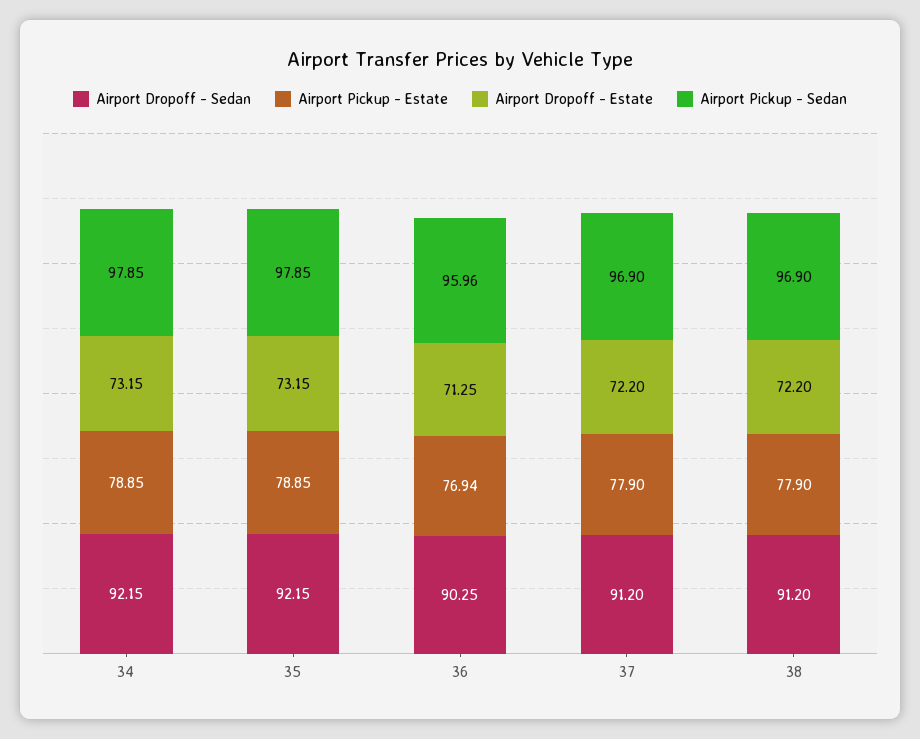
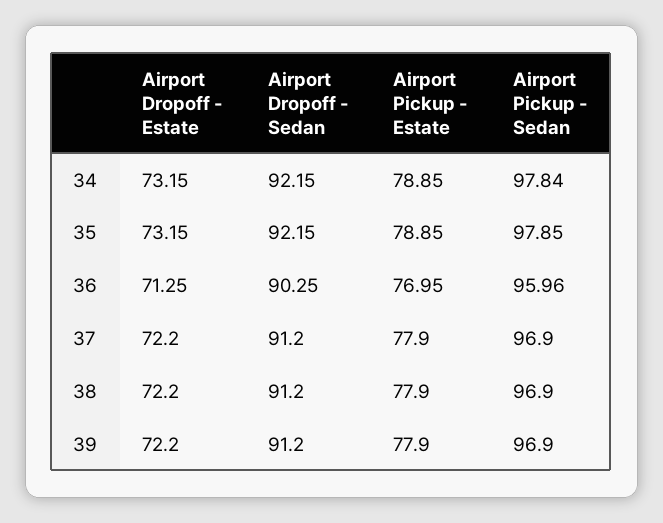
  {
    "Airport Dropoff - Sedan": {
      "34": 92.15,
      "35": 92.15,
      "36": 90.25,
      "37": 91.2,
-     "38": 91.2
+     "38": 91.2,
+     "39": 91.2
    },
    "Airport Pickup - Estate": {
      "34": 78.85,
      "35": 78.85,
-     "36": 76.94,
+     "36": 76.95,
      "37": 77.9,
-     "38": 77.9
+     "38": 77.9,
+     "39": 77.9
    },
    "Airport Dropoff - Estate": {
      "34": 73.15,
      "35": 73.15,
      "36": 71.25,
      "37": 72.2,
-     "38": 72.2
+     "38": 72.2,
+     "39": 72.2
    },
    "Airport Pickup - Sedan": {
-     "34": 97.85,
+     "34": 97.84,
      "35": 97.85,
      "36": 95.96,
      "37": 96.9,
-     "38": 96.9
+     "38": 96.9,
+     "39": 96.9
    }
  }

